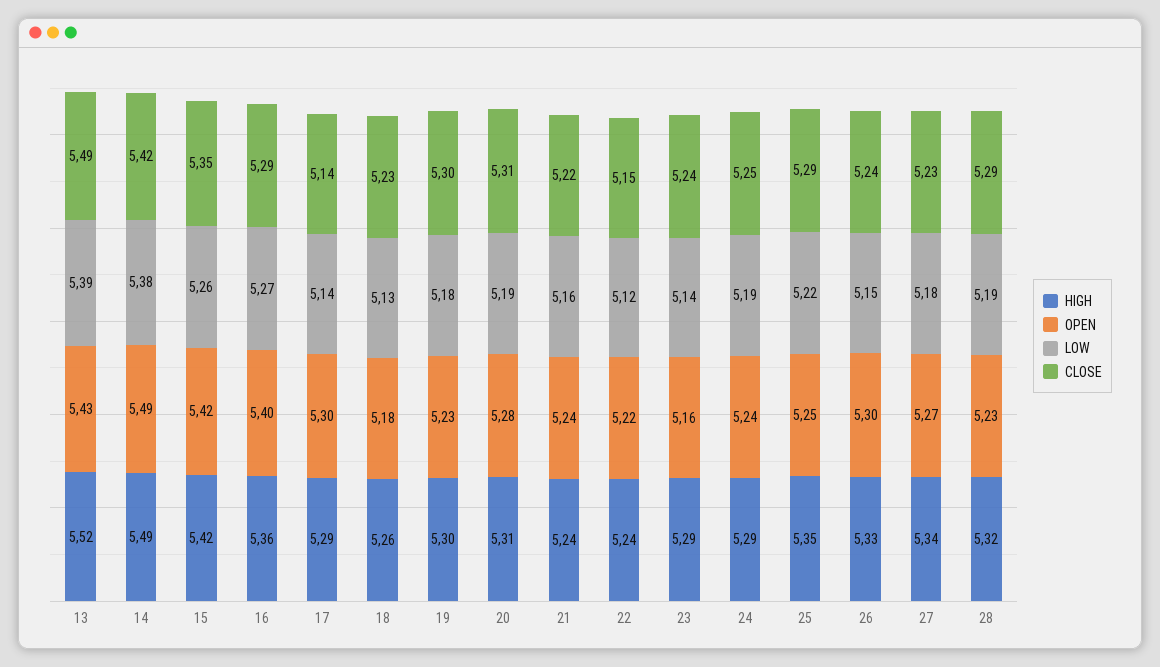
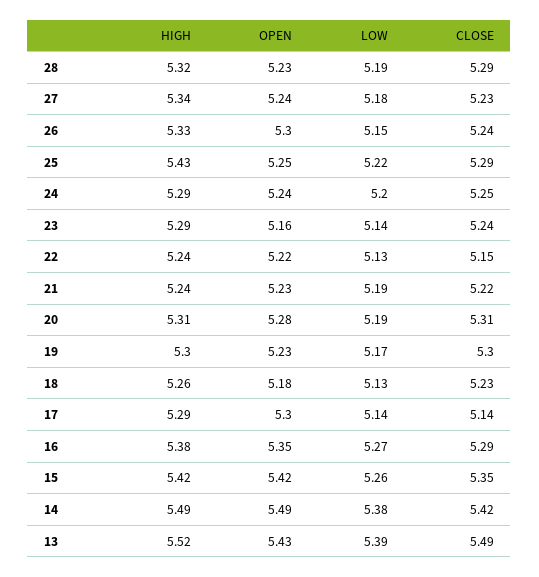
  {
    "HIGH": {
      "13": 5.52,
      "14": 5.49,
      "15": 5.42,
-     "16": 5.36,
+     "16": 5.38,
      "17": 5.29,
      "18": 5.26,
      "19": 5.3,
      "20": 5.31,
      "21": 5.24,
      "22": 5.24,
      "23": 5.29,
      "24": 5.29,
-     "25": 5.35,
+     "25": 5.43,
      "26": 5.33,
      "27": 5.34,
      "28": 5.32
    },
    "OPEN": {
      "13": 5.43,
      "14": 5.49,
      "15": 5.42,
-     "16": 5.4,
+     "16": 5.35,
      "17": 5.3,
      "18": 5.18,
      "19": 5.23,
      "20": 5.28,
-     "21": 5.24,
+     "21": 5.23,
      "22": 5.22,
      "23": 5.16,
      "24": 5.24,
      "25": 5.25,
      "26": 5.3,
-     "27": 5.27,
+     "27": 5.24,
      "28": 5.23
    },
    "LOW": {
      "13": 5.39,
      "14": 5.38,
      "15": 5.26,
      "16": 5.27,
      "17": 5.14,
      "18": 5.13,
-     "19": 5.18,
+     "19": 5.17,
      "20": 5.19,
-     "21": 5.16,
+     "21": 5.19,
-     "22": 5.12,
+     "22": 5.13,
      "23": 5.14,
-     "24": 5.19,
+     "24": 5.2,
      "25": 5.22,
      "26": 5.15,
      "27": 5.18,
      "28": 5.19
    },
    "CLOSE": {
      "13": 5.49,
      "14": 5.42,
      "15": 5.35,
      "16": 5.29,
      "17": 5.14,
      "18": 5.23,
      "19": 5.3,
      "20": 5.31,
      "21": 5.22,
      "22": 5.15,
      "23": 5.24,
      "24": 5.25,
      "25": 5.29,
      "26": 5.24,
      "27": 5.23,
      "28": 5.29
    }
  }

